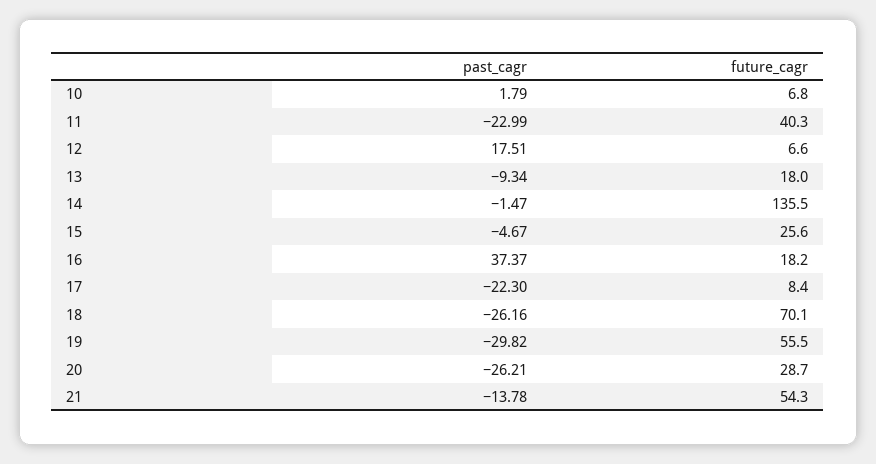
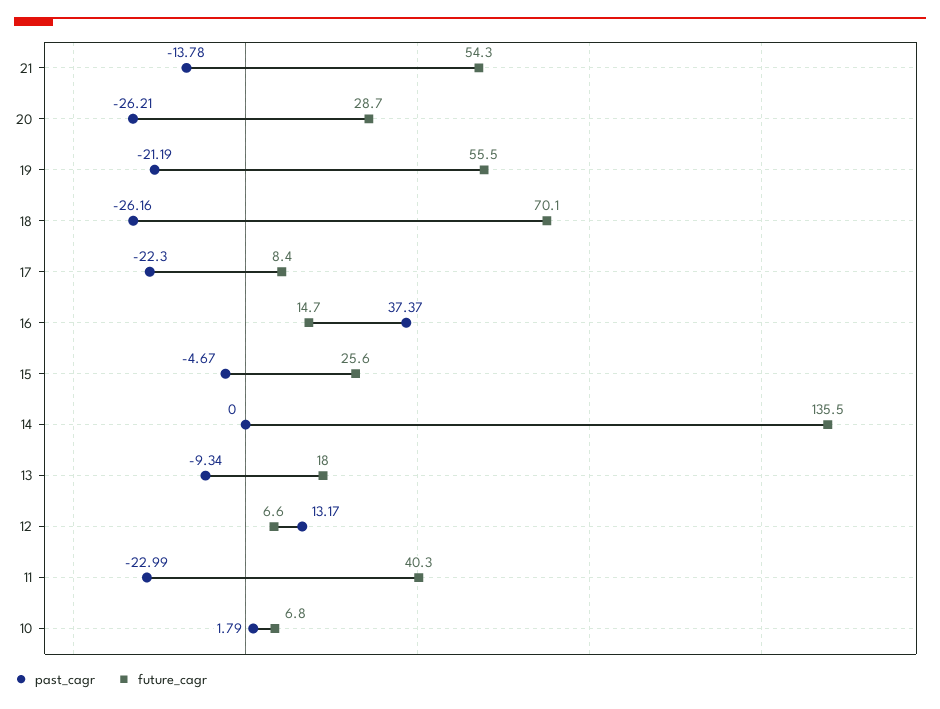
  {
    "past_cagr": {
      "10": 1.79,
      "11": -22.99,
-     "12": 17.51,
+     "12": 13.17,
      "13": -9.34,
-     "14": -1.47,
+     "14": 0,
      "15": -4.67,
      "16": 37.37,
      "17": -22.3,
      "18": -26.16,
-     "19": -29.82,
+     "19": -21.19,
      "20": -26.21,
      "21": -13.78
    },
    "future_cagr": {
      "10": 6.8,
      "11": 40.3,
      "12": 6.6,
      "13": 18,
      "14": 135.5,
      "15": 25.6,
-     "16": 18.2,
+     "16": 14.7,
      "17": 8.4,
      "18": 70.1,
      "19": 55.5,
      "20": 28.7,
      "21": 54.3
    }
  }

